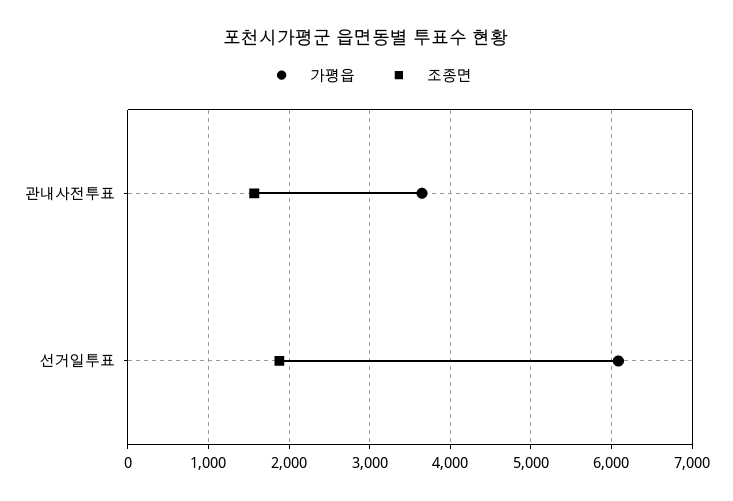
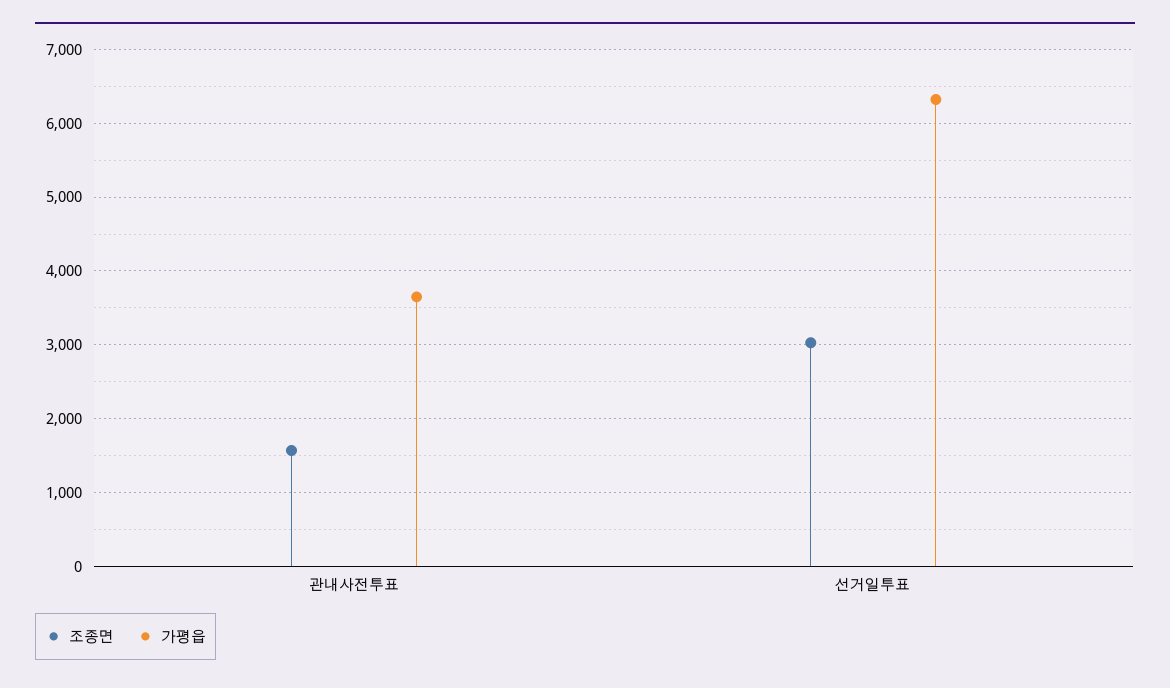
  {
    "가평읍": {
      "관내사전투표": 3600,
-     "선거일투표": 6100
+     "선거일투표": 6300
    },
    "조종면": {
      "관내사전투표": 1600,
-     "선거일투표": 1900
+     "선거일투표": 3000
    }
  }

